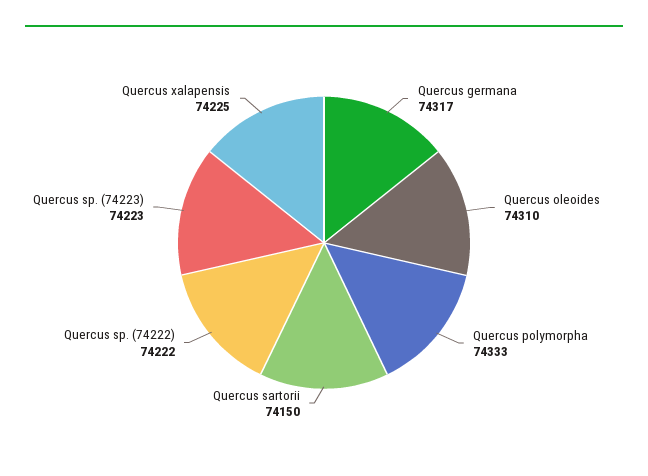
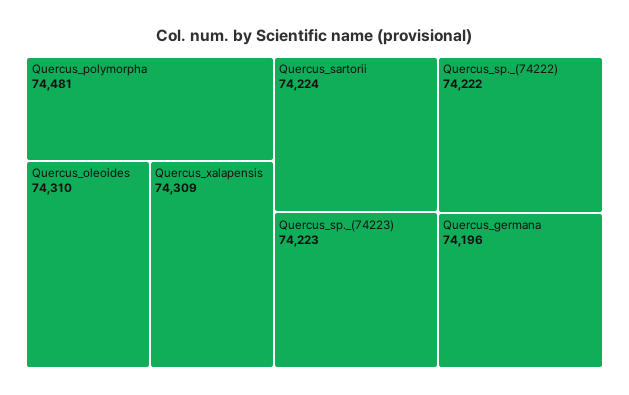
  {
-   "Quercus germana": 74317,
+   "Quercus germana": 74196,
    "Quercus oleoides": 74310,
-   "Quercus polymorpha": 74333,
+   "Quercus polymorpha": 74481,
-   "Quercus sartorii": 74150,
+   "Quercus sartorii": 74224,
    "Quercus sp. (74222)": 74222,
    "Quercus sp. (74223)": 74223,
-   "Quercus xalapensis": 74225
+   "Quercus xalapensis": 74309
  }

